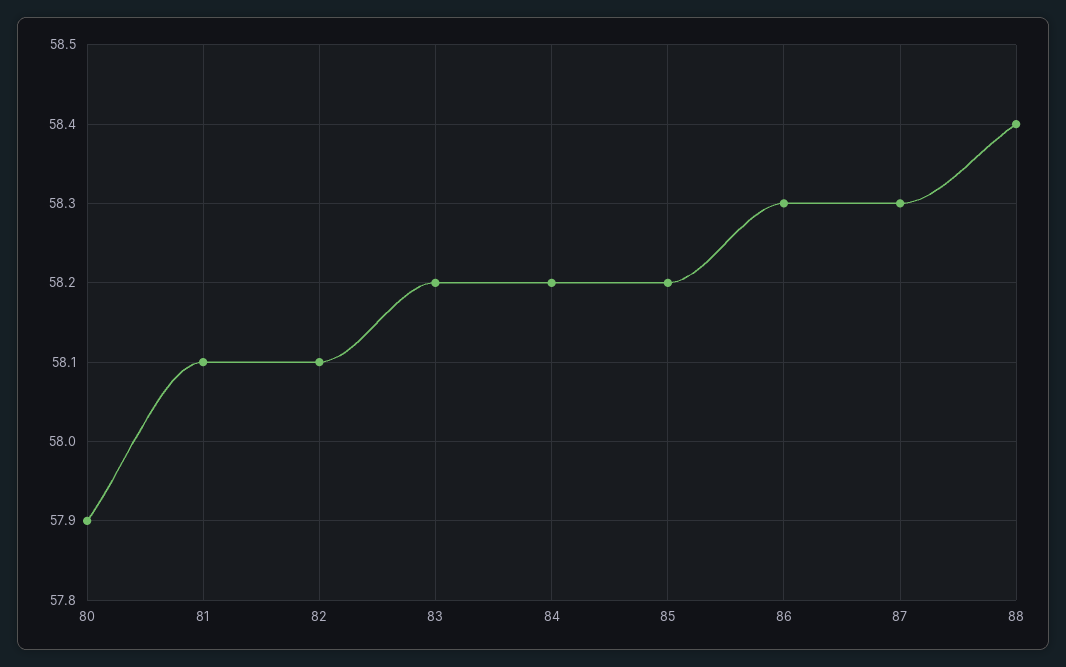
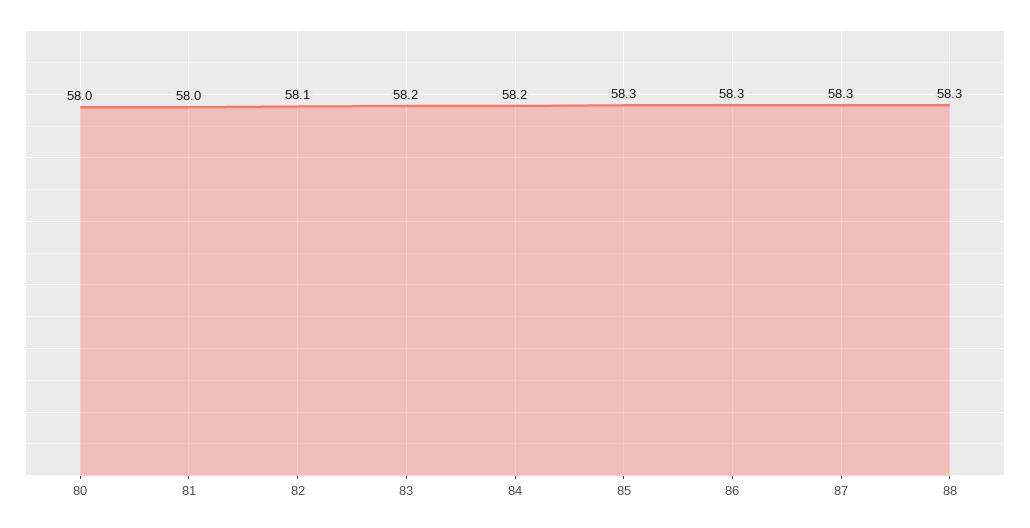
  {
-   "80": 57.9,
+   "80": 58,
-   "81": 58.1,
+   "81": 58,
    "82": 58.1,
    "83": 58.2,
    "84": 58.2,
-   "85": 58.2,
+   "85": 58.3,
    "86": 58.3,
    "87": 58.3,
-   "88": 58.4
+   "88": 58.3
  }

